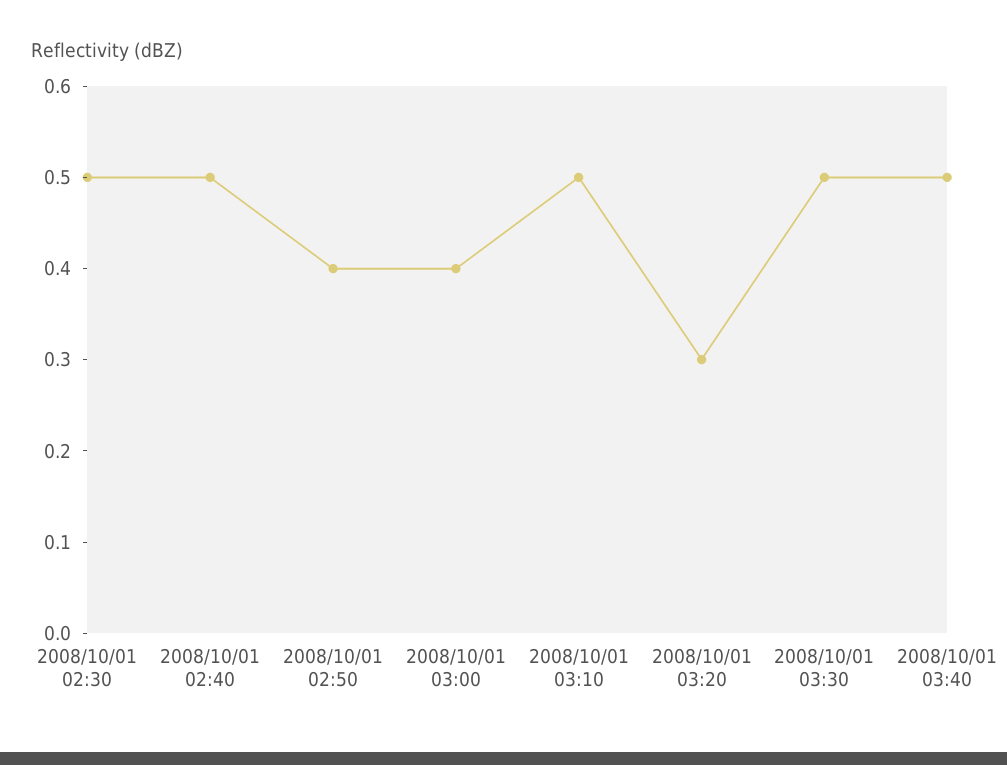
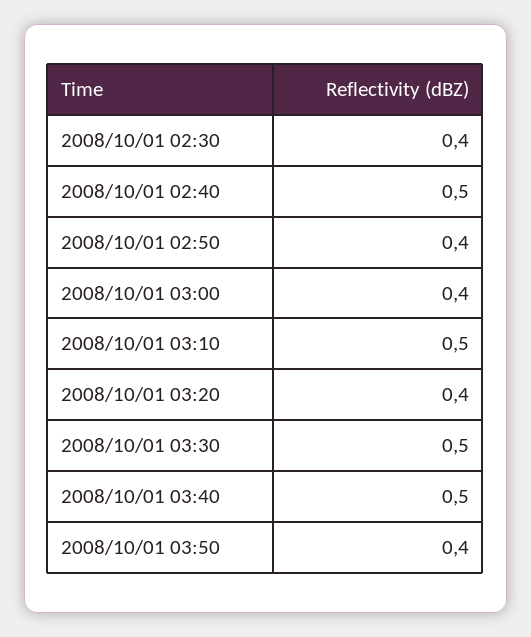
  {
-   "2008/10/01 02:30": 0.5,
+   "2008/10/01 02:30": 0.4,
    "2008/10/01 02:40": 0.5,
    "2008/10/01 02:50": 0.4,
    "2008/10/01 03:00": 0.4,
    "2008/10/01 03:10": 0.5,
-   "2008/10/01 03:20": 0.3,
+   "2008/10/01 03:20": 0.4,
    "2008/10/01 03:30": 0.5,
-   "2008/10/01 03:40": 0.5
+   "2008/10/01 03:40": 0.5,
+   "2008/10/01 03:50": 0.4
  }

